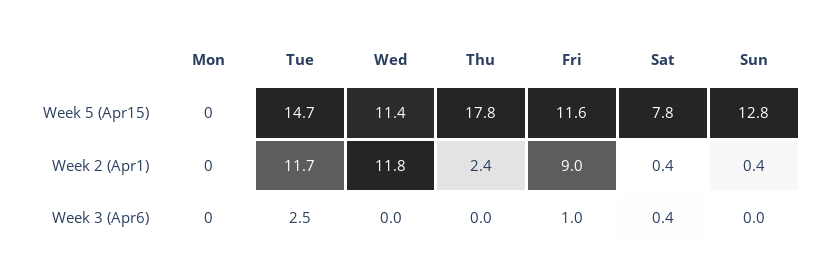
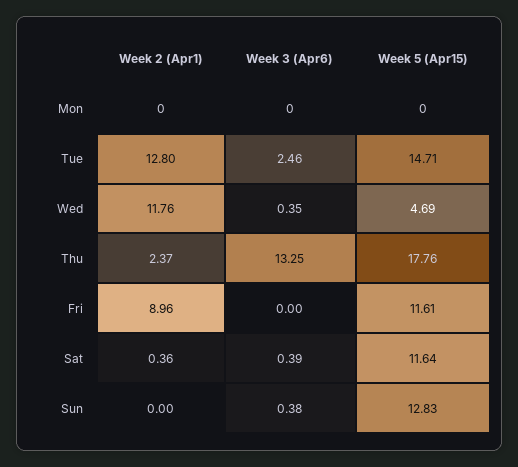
  {
    "Mon": {
      "Week 5 (Apr15)": 0,
      "Week 2 (Apr1)": 0,
      "Week 3 (Apr6)": 0
    },
    "Tue": {
      "Week 5 (Apr15)": 14.71,
-     "Week 2 (Apr1)": 11.7,
+     "Week 2 (Apr1)": 12.8,
      "Week 3 (Apr6)": 2.46
    },
    "Wed": {
-     "Week 5 (Apr15)": 11.4,
+     "Week 5 (Apr15)": 4.69,
      "Week 2 (Apr1)": 11.76,
-     "Week 3 (Apr6)": 0
+     "Week 3 (Apr6)": 0.35
    },
    "Thu": {
      "Week 5 (Apr15)": 17.76,
      "Week 2 (Apr1)": 2.37,
-     "Week 3 (Apr6)": 0
+     "Week 3 (Apr6)": 13.25
    },
    "Fri": {
      "Week 5 (Apr15)": 11.61,
      "Week 2 (Apr1)": 8.96,
-     "Week 3 (Apr6)": 1
+     "Week 3 (Apr6)": 0
    },
    "Sat": {
-     "Week 5 (Apr15)": 7.8,
+     "Week 5 (Apr15)": 11.64,
      "Week 2 (Apr1)": 0.36,
      "Week 3 (Apr6)": 0.39
    },
    "Sun": {
      "Week 5 (Apr15)": 12.83,
-     "Week 2 (Apr1)": 0.4,
+     "Week 2 (Apr1)": 0,
-     "Week 3 (Apr6)": 0
+     "Week 3 (Apr6)": 0.38
    }
  }

